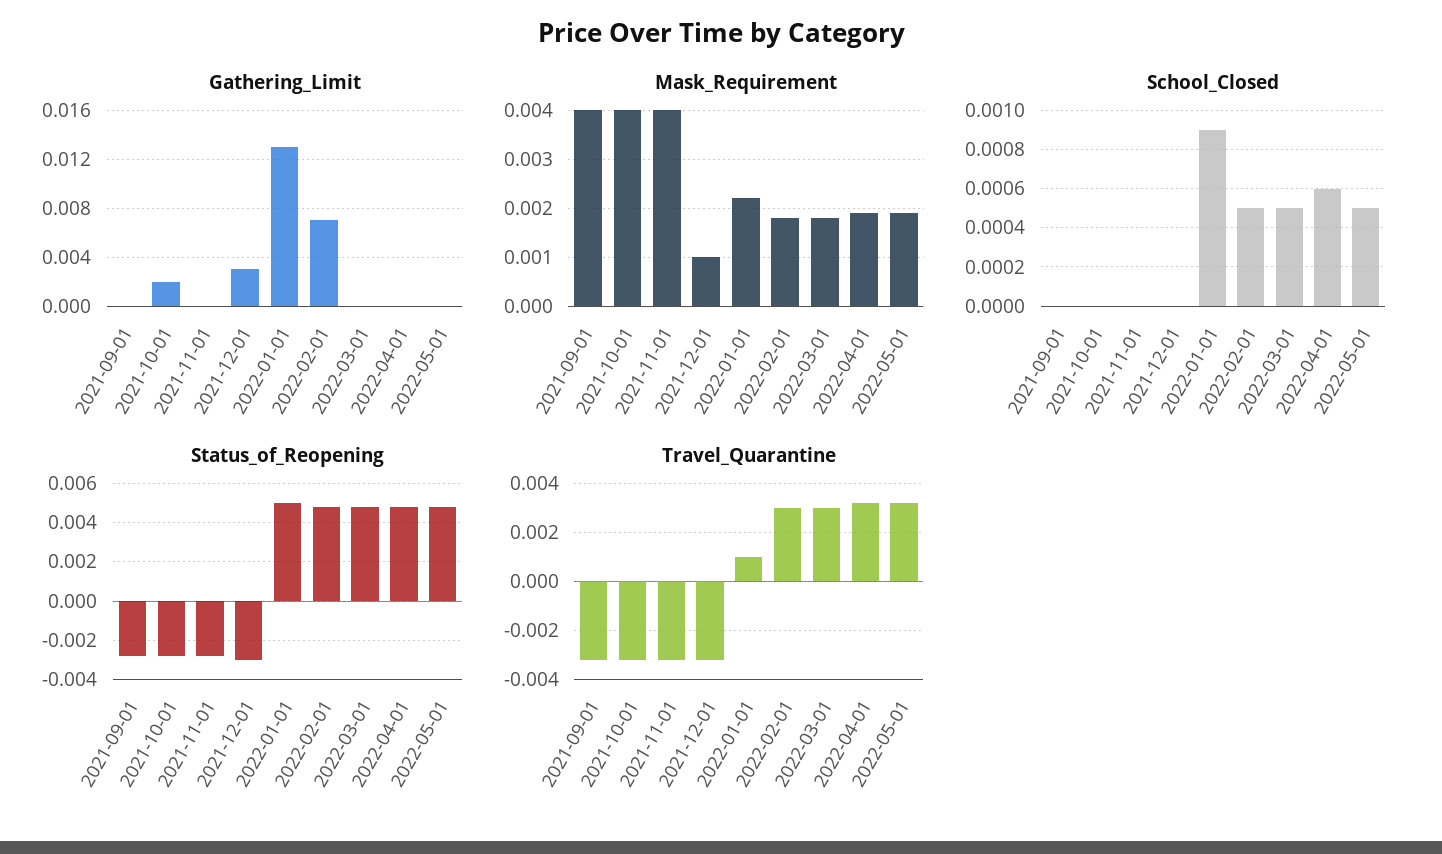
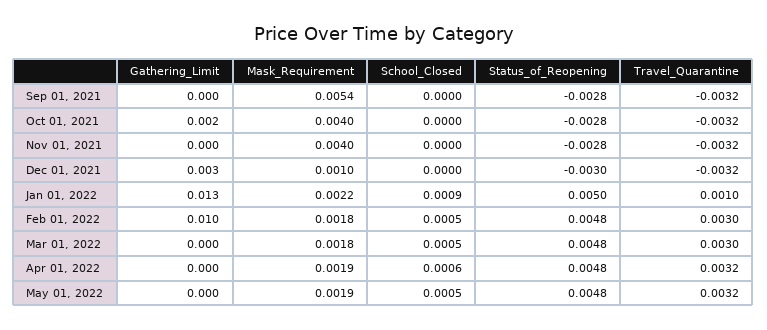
  {
    "Gathering_Limit": {
      "2021-09-01": 0,
      "2021-10-01": 0.002,
      "2021-11-01": 0,
      "2021-12-01": 0.003,
      "2022-01-01": 0.013,
-     "2022-02-01": 0.007,
+     "2022-02-01": 0.01,
      "2022-03-01": 0,
      "2022-04-01": 0,
      "2022-05-01": 0
    },
    "Mask_Requirement": {
-     "2021-09-01": 0.004,
+     "2021-09-01": 0.0054,
      "2021-10-01": 0.004,
      "2021-11-01": 0.004,
      "2021-12-01": 0.001,
      "2022-01-01": 0.0022,
      "2022-02-01": 0.0018,
      "2022-03-01": 0.0018,
      "2022-04-01": 0.0019,
      "2022-05-01": 0.0019
    },
    "School_Closed": {
      "2021-09-01": 0,
      "2021-10-01": 0,
      "2021-11-01": 0,
      "2021-12-01": 0,
      "2022-01-01": 0.0009,
      "2022-02-01": 0.0005,
      "2022-03-01": 0.0005,
      "2022-04-01": 0.0006,
      "2022-05-01": 0.0005
    },
    "Status_of_Reopening": {
      "2021-09-01": -0.0028,
      "2021-10-01": -0.0028,
      "2021-11-01": -0.0028,
      "2021-12-01": -0.003,
      "2022-01-01": 0.005,
      "2022-02-01": 0.0048,
      "2022-03-01": 0.0048,
      "2022-04-01": 0.0048,
      "2022-05-01": 0.0048
    },
    "Travel_Quarantine": {
      "2021-09-01": -0.0032,
      "2021-10-01": -0.0032,
      "2021-11-01": -0.0032,
      "2021-12-01": -0.0032,
      "2022-01-01": 0.001,
      "2022-02-01": 0.003,
      "2022-03-01": 0.003,
      "2022-04-01": 0.0032,
      "2022-05-01": 0.0032
    }
  }

